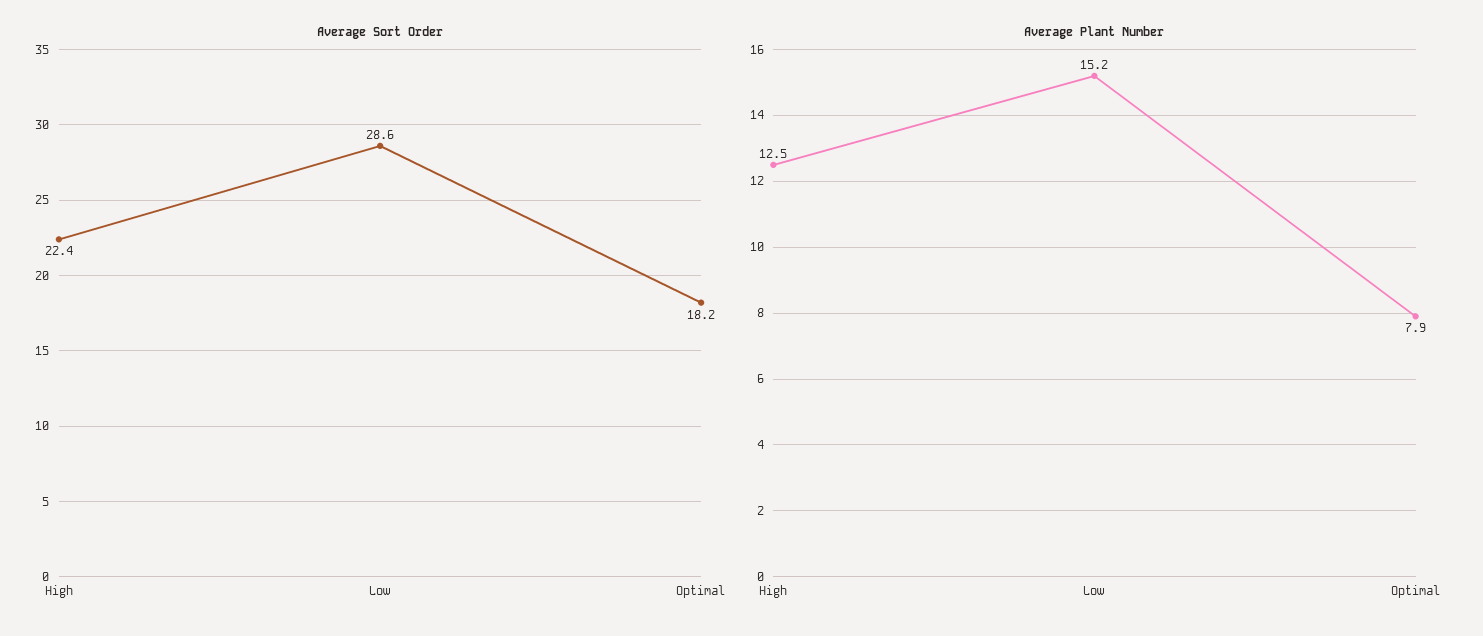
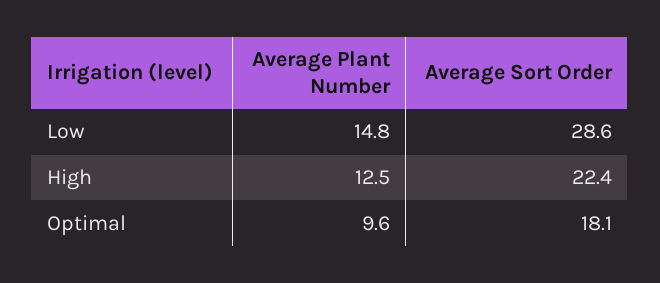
  {
    "Average Sort Order": {
      "High": 22.4,
      "Low": 28.6,
-     "Optimal": 18.2
+     "Optimal": 18.1
    },
    "Average Plant Number": {
      "High": 12.5,
-     "Low": 15.2,
+     "Low": 14.8,
-     "Optimal": 7.9
+     "Optimal": 9.6
    }
  }

